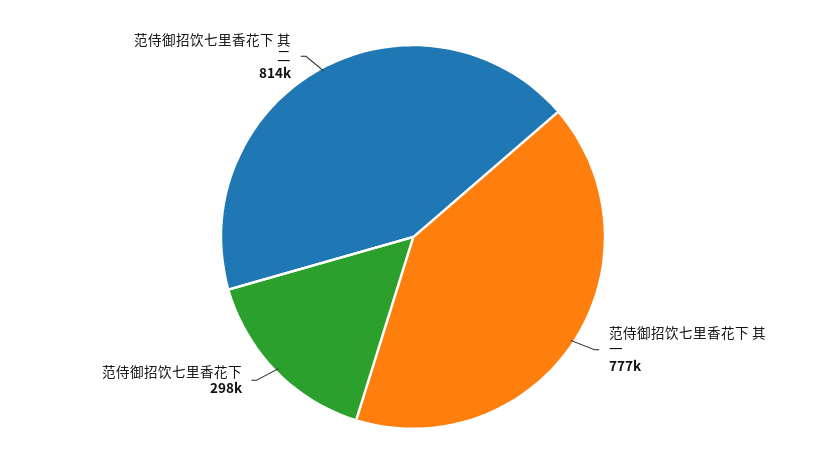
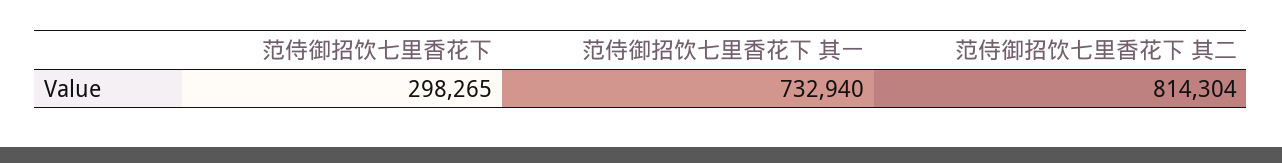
  {
-   "范侍御招饮七里香花下 其一": 777000,
+   "范侍御招饮七里香花下 其一": 732940,
    "范侍御招饮七里香花下": 298265,
    "范侍御招饮七里香花下 其二": 814304
  }

